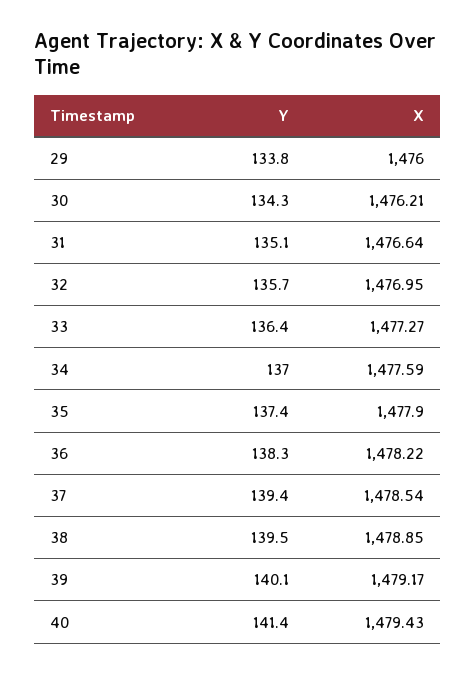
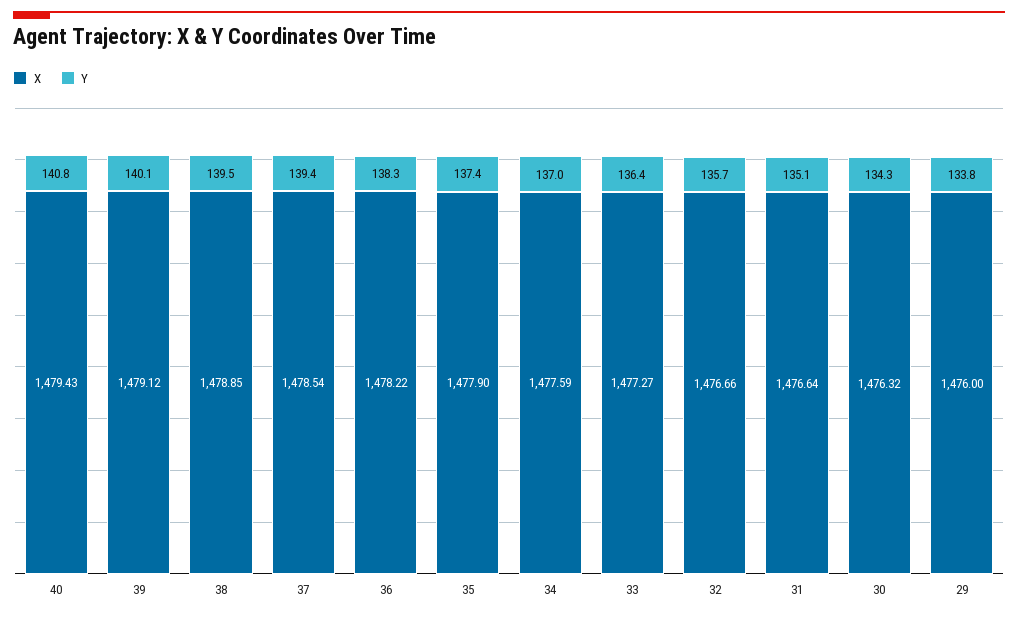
  {
    "Y": {
      "29": 133.8,
      "30": 134.3,
      "31": 135.1,
      "32": 135.7,
      "33": 136.4,
      "34": 137,
      "35": 137.4,
      "36": 138.3,
      "37": 139.4,
      "38": 139.5,
      "39": 140.1,
-     "40": 141.4
+     "40": 140.8
    },
    "X": {
      "29": 1476,
-     "30": 1476.21,
+     "30": 1476.32,
      "31": 1476.64,
-     "32": 1476.95,
+     "32": 1476.66,
      "33": 1477.27,
      "34": 1477.59,
      "35": 1477.9,
      "36": 1478.22,
      "37": 1478.54,
      "38": 1478.85,
-     "39": 1479.17,
+     "39": 1479.12,
      "40": 1479.43
    }
  }

